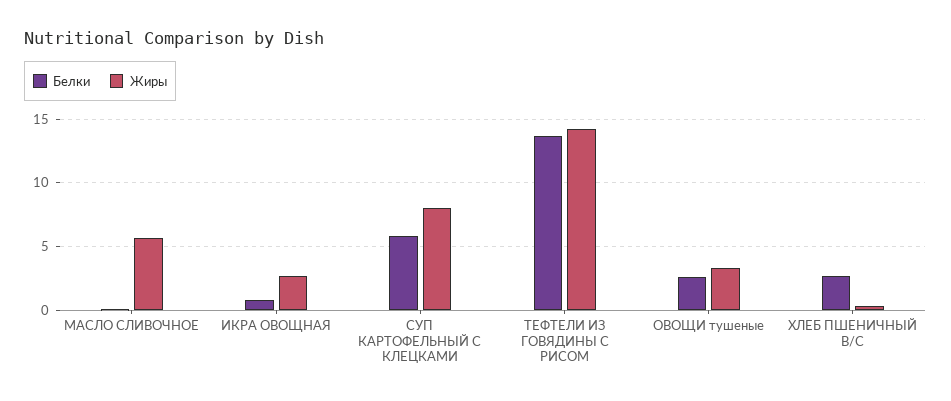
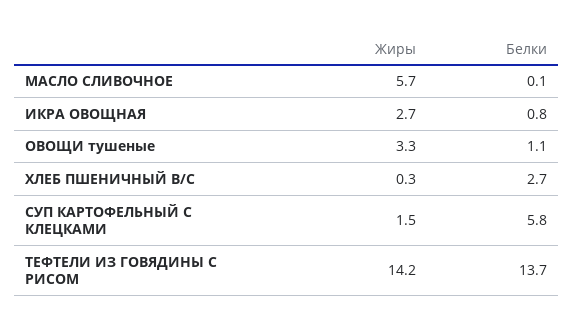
  {
    "Белки": {
      "МАСЛО СЛИВОЧНОЕ": 0.1,
      "ИКРА ОВОЩНАЯ": 0.8,
      "СУП КАРТОФЕЛЬНЫЙ С КЛЕЦКАМИ": 5.8,
      "ТЕФТЕЛИ ИЗ ГОВЯДИНЫ С РИСОМ": 13.7,
-     "ОВОЩИ тушеные": 2.5,
+     "ОВОЩИ тушеные": 1.1,
      "ХЛЕБ ПШЕНИЧНЫЙ В/С": 2.7
    },
    "Жиры": {
      "МАСЛО СЛИВОЧНОЕ": 5.7,
      "ИКРА ОВОЩНАЯ": 2.7,
-     "СУП КАРТОФЕЛЬНЫЙ С КЛЕЦКАМИ": 8,
+     "СУП КАРТОФЕЛЬНЫЙ С КЛЕЦКАМИ": 1.5,
      "ТЕФТЕЛИ ИЗ ГОВЯДИНЫ С РИСОМ": 14.2,
      "ОВОЩИ тушеные": 3.3,
      "ХЛЕБ ПШЕНИЧНЫЙ В/С": 0.3
    }
  }

